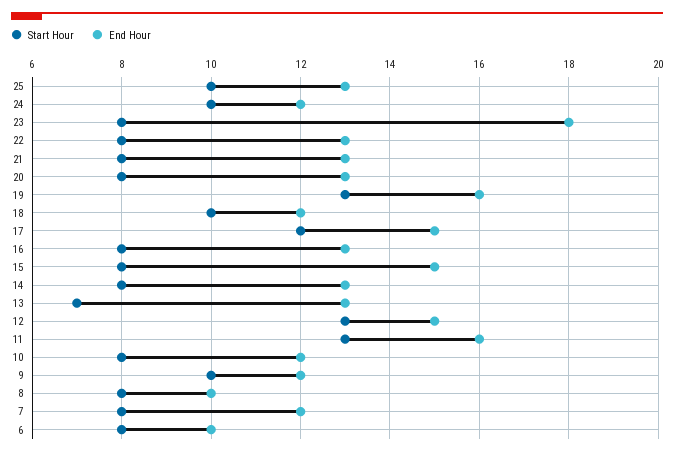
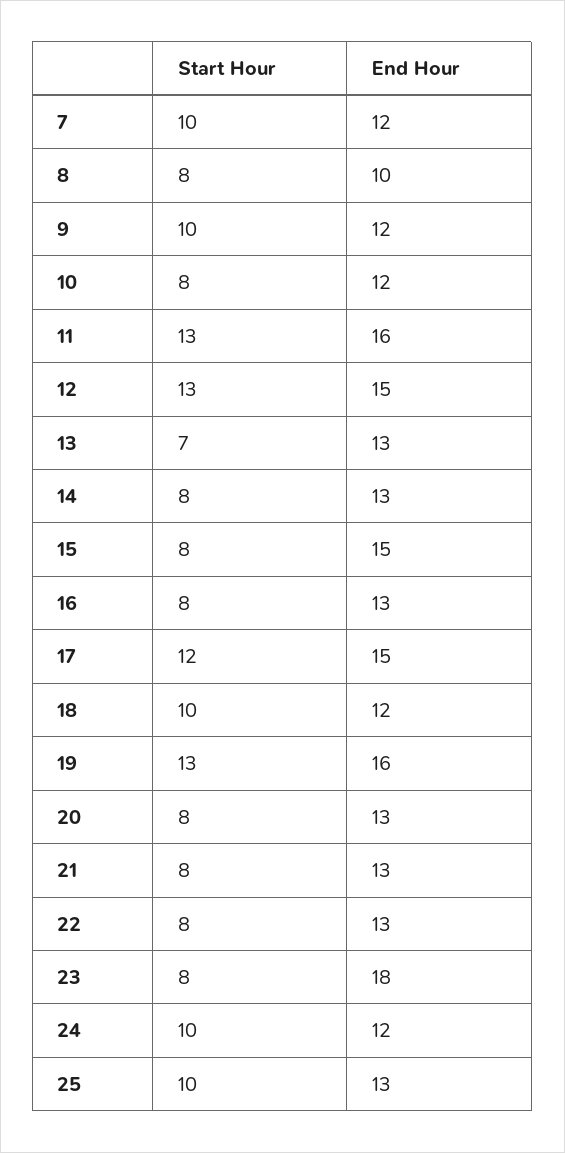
  {
    "Start Hour": {
      "25": 10,
      "24": 10,
      "23": 8,
      "22": 8,
      "21": 8,
      "20": 8,
      "19": 13,
      "18": 10,
      "17": 12,
      "16": 8,
      "15": 8,
      "14": 8,
      "13": 7,
      "12": 13,
      "11": 13,
      "10": 8,
      "9": 10,
      "8": 8,
-     "7": 8,
+     "7": 10
-     "6": 8
    },
    "End Hour": {
      "25": 13,
      "24": 12,
      "23": 18,
      "22": 13,
      "21": 13,
      "20": 13,
      "19": 16,
      "18": 12,
      "17": 15,
      "16": 13,
      "15": 15,
      "14": 13,
      "13": 13,
      "12": 15,
      "11": 16,
      "10": 12,
      "9": 12,
      "8": 10,
-     "7": 12,
+     "7": 12
-     "6": 10
    }
  }

